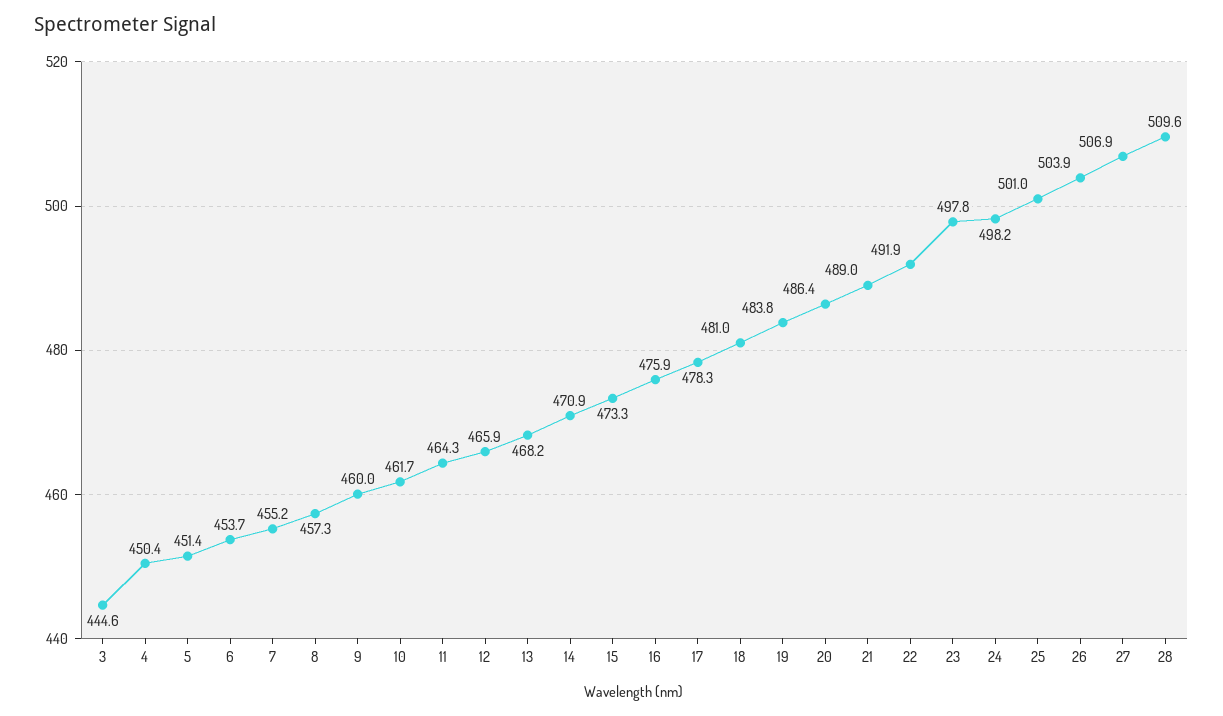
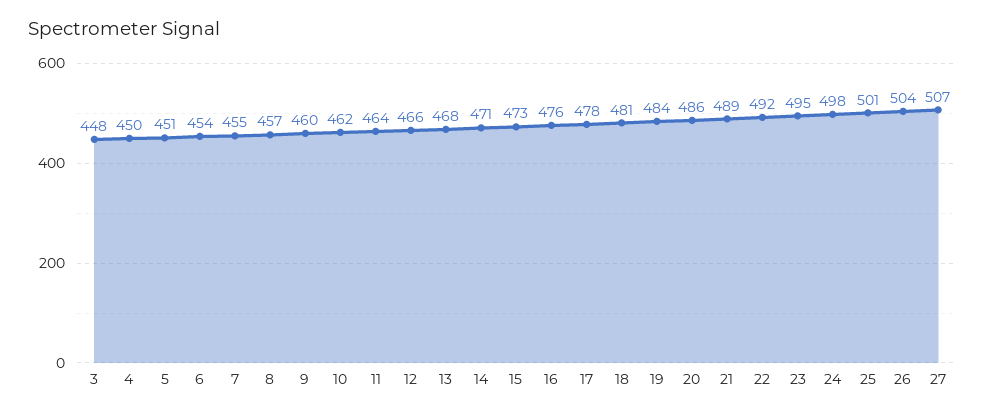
  {
-   "3": 444.6,
+   "3": 448,
    "4": 450.4,
    "5": 451.4,
    "6": 453.7,
    "7": 455.2,
    "8": 457.3,
    "9": 460,
    "10": 461.7,
    "11": 464.3,
    "12": 465.9,
    "13": 468.2,
    "14": 470.9,
    "15": 473.3,
    "16": 475.9,
    "17": 478.3,
    "18": 481,
    "19": 483.8,
    "20": 486.4,
    "21": 489,
    "22": 491.9,
-   "23": 497.8,
+   "23": 495,
    "24": 498.2,
    "25": 501,
    "26": 503.9,
-   "27": 506.9,
+   "27": 506.9
-   "28": 509.6
  }

